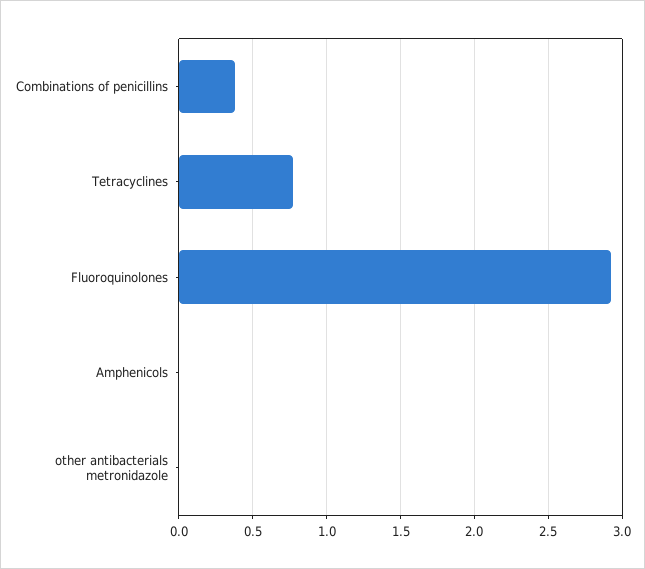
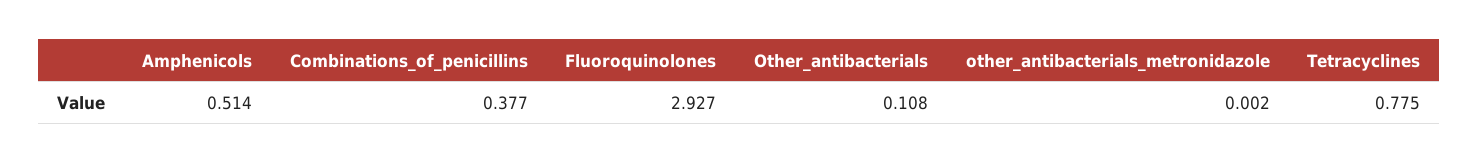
  {
    "Combinations of penicillins": 0.377,
    "Tetracyclines": 0.775,
    "Fluoroquinolones": 2.927,
-   "Amphenicols": 0,
+   "Amphenicols": 0.514,
-   "other antibacterials metronidazole": 0.002
+   "other antibacterials metronidazole": 0.002,
+   "Other_antibacterials": 0.108
  }

